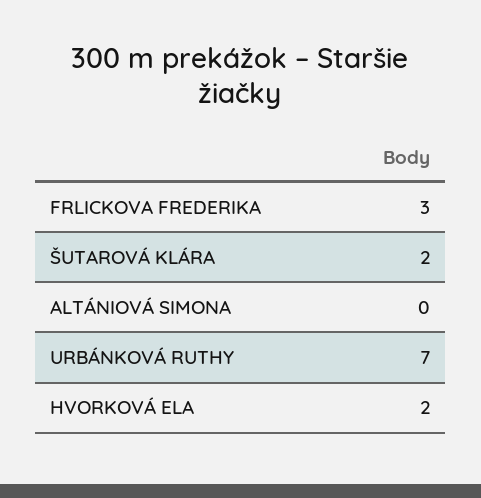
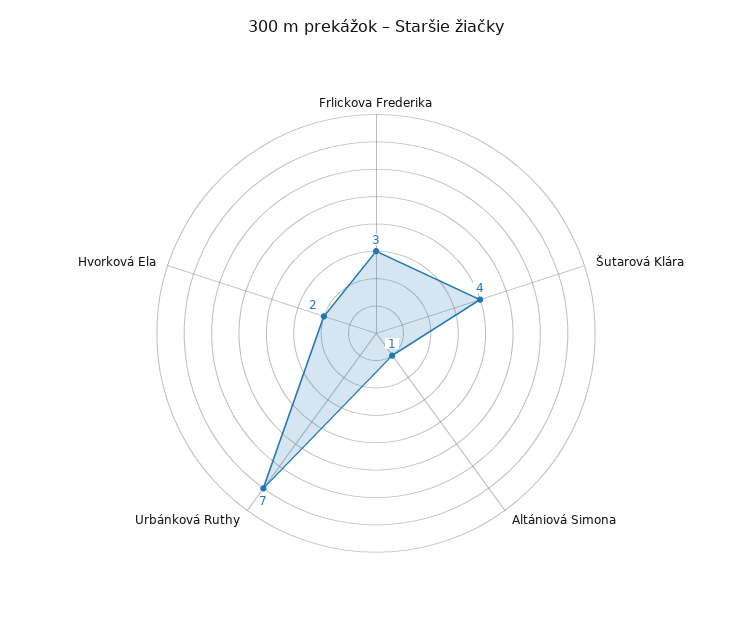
  {
    "FRLICKOVA FREDERIKA": 3,
-   "ŠUTAROVÁ KLÁRA": 2,
+   "ŠUTAROVÁ KLÁRA": 4,
-   "ALTÁNIOVÁ SIMONA": 0,
+   "ALTÁNIOVÁ SIMONA": 1,
    "URBÁNKOVÁ RUTHY": 7,
    "HVORKOVÁ ELA": 2
  }

